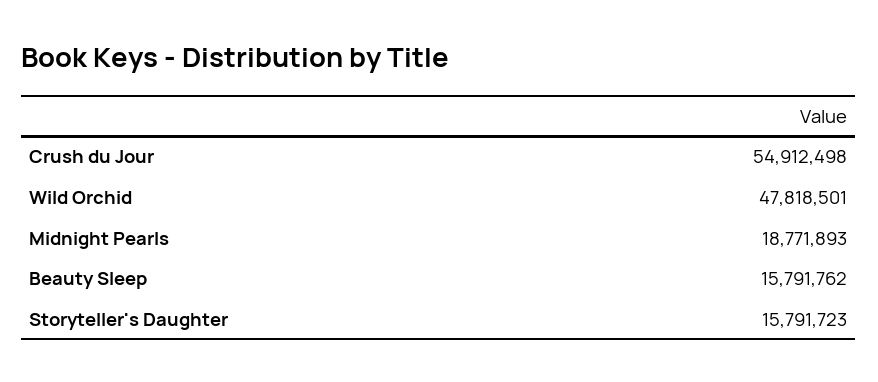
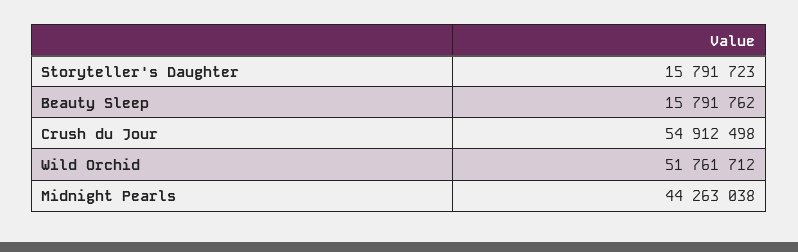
  {
    "Crush du Jour": 54912498,
-   "Wild Orchid": 47818501,
+   "Wild Orchid": 51761712,
-   "Midnight Pearls": 18771893,
+   "Midnight Pearls": 44263038,
    "Beauty Sleep": 15791762,
    "Storyteller's Daughter": 15791723
  }

